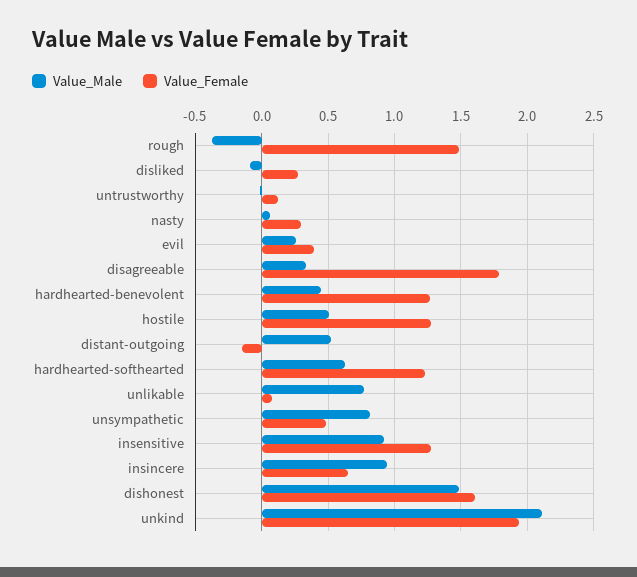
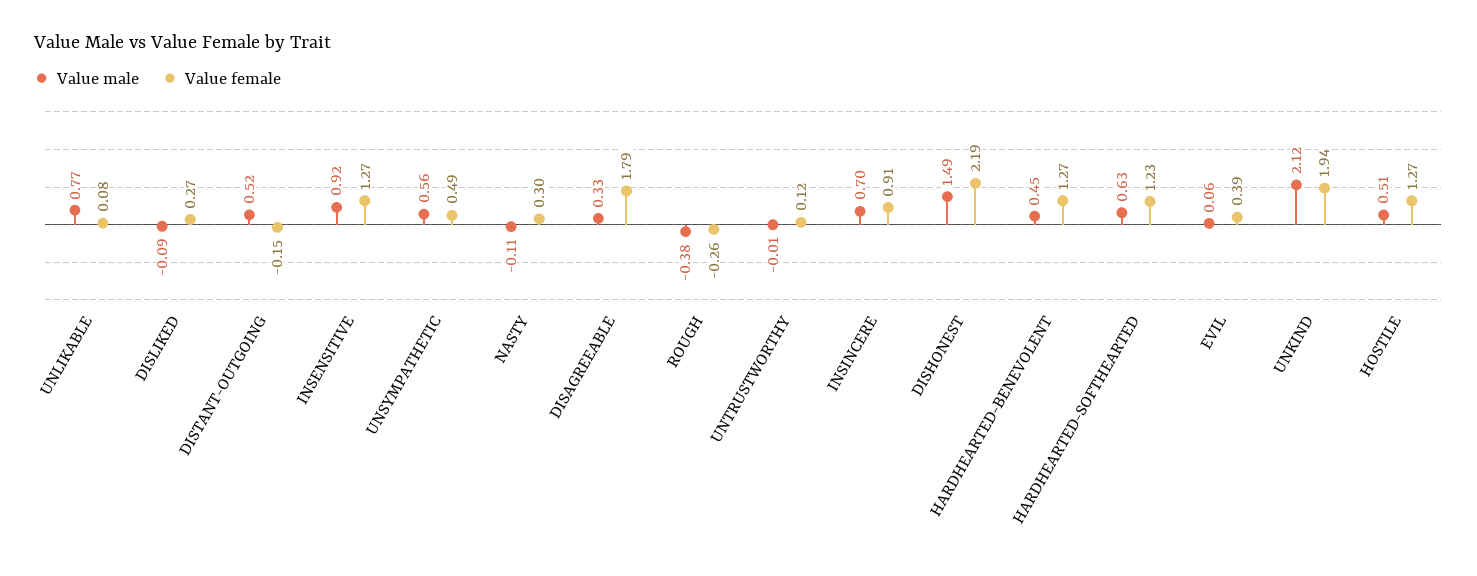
  {
    "Value_Male": {
      "rough": -0.38,
      "disliked": -0.09,
      "untrustworthy": -0.01,
-     "nasty": 0.05,
+     "nasty": -0.11,
-     "evil": 0.25,
+     "evil": 0.06,
      "disagreeable": 0.33,
      "hardhearted-benevolent": 0.45,
      "hostile": 0.51,
      "distant-outgoing": 0.52,
      "hardhearted-softhearted": 0.63,
      "unlikable": 0.77,
-     "unsympathetic": 0.8,
+     "unsympathetic": 0.56,
      "insensitive": 0.92,
-     "insincere": 0.95,
+     "insincere": 0.7,
      "dishonest": 1.49,
      "unkind": 2.12
    },
    "Value_Female": {
-     "rough": 1.5,
+     "rough": -0.26,
      "disliked": 0.27,
      "untrustworthy": 0.12,
      "nasty": 0.3,
      "evil": 0.39,
      "disagreeable": 1.79,
      "hardhearted-benevolent": 1.27,
      "hostile": 1.27,
      "distant-outgoing": -0.15,
      "hardhearted-softhearted": 1.23,
      "unlikable": 0.08,
      "unsympathetic": 0.49,
      "insensitive": 1.27,
-     "insincere": 0.65,
+     "insincere": 0.91,
-     "dishonest": 1.6,
+     "dishonest": 2.19,
      "unkind": 1.94
    }
  }

